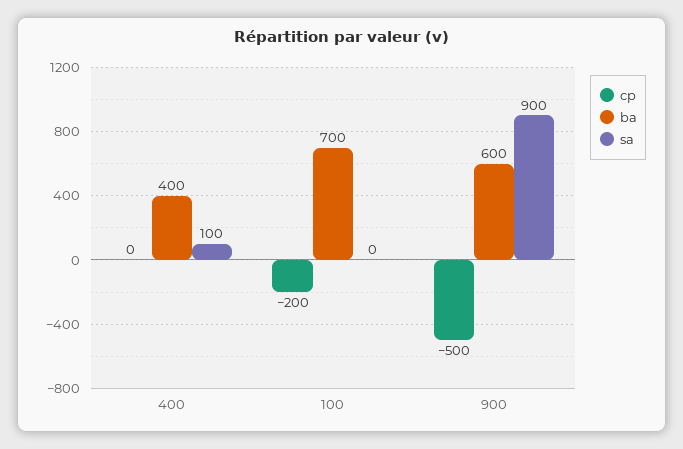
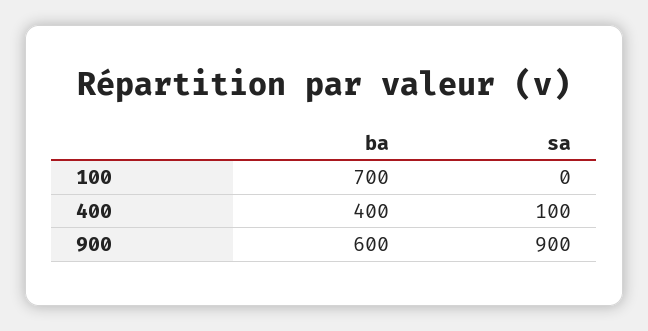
  {
-   "cp": {
-     "400": 0,
-     "100": -200,
-     "900": -500
-   },
    "ba": {
      "400": 400,
      "100": 700,
      "900": 600
    },
    "sa": {
      "400": 100,
      "100": 0,
      "900": 900
    }
  }

